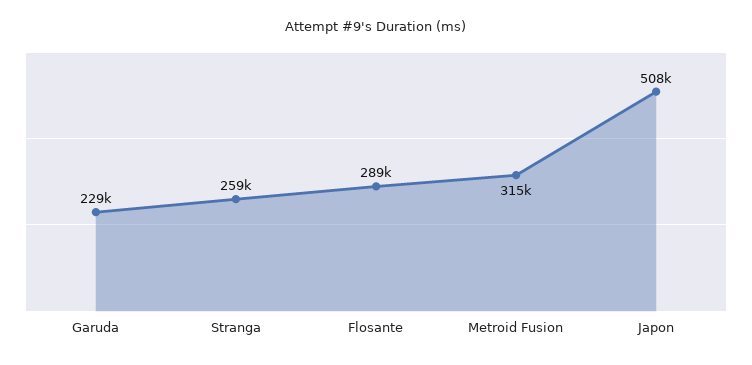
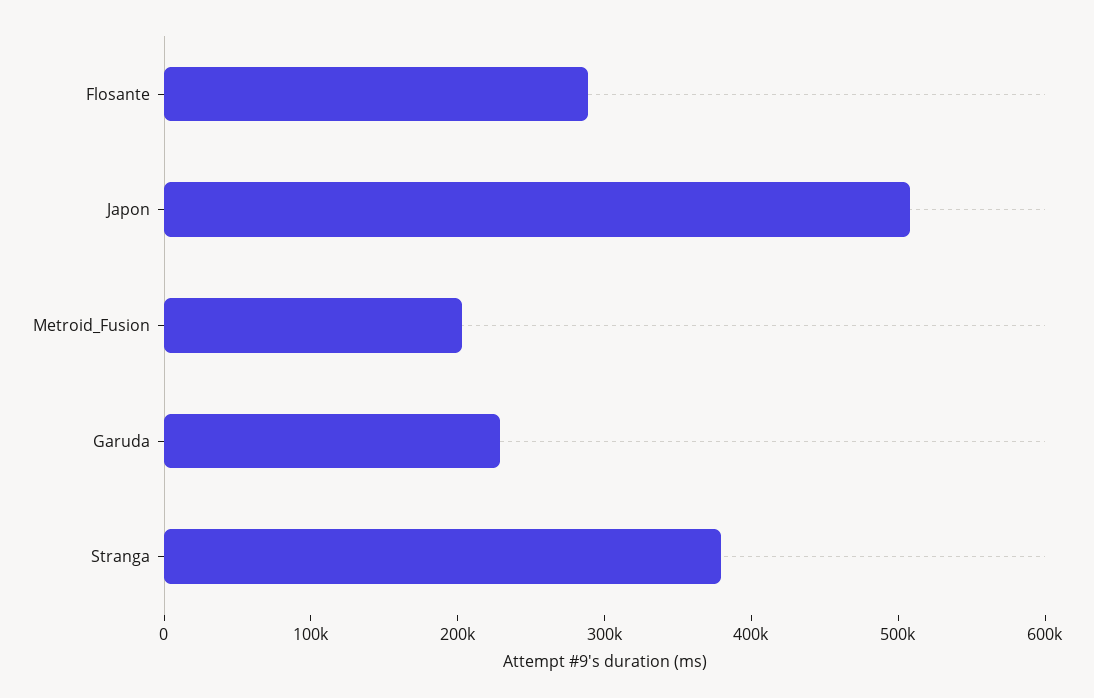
  {
    "Garuda": 229000,
-   "Stranga": 259000,
+   "Stranga": 380000,
    "Flosante": 289000,
-   "Metroid Fusion": 315000,
+   "Metroid Fusion": 200000,
    "Japon": 508000
  }

